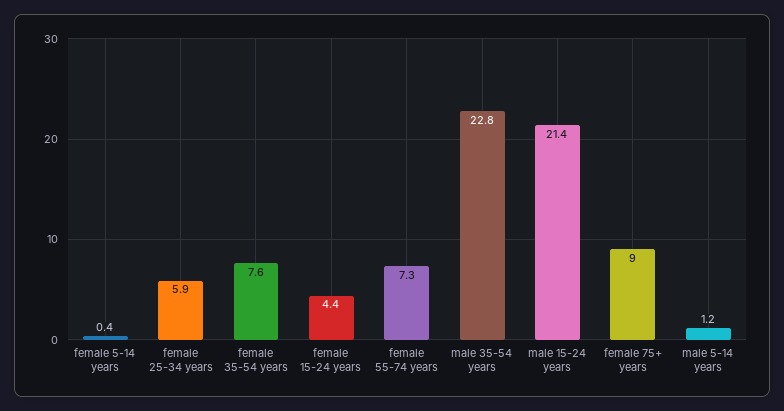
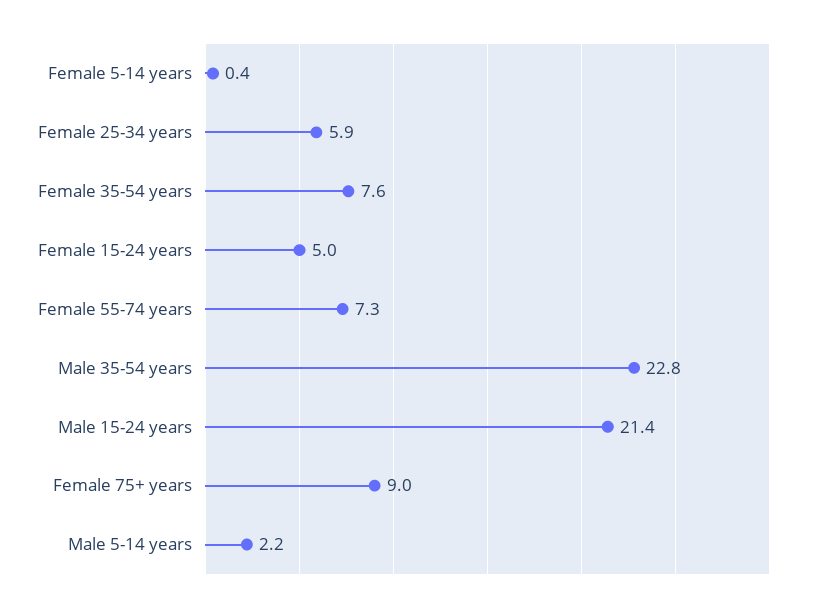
  {
    "female 5-14 years": 0.4,
    "female 25-34 years": 5.9,
    "female 35-54 years": 7.6,
-   "female 15-24 years": 4.4,
+   "female 15-24 years": 5,
    "female 55-74 years": 7.3,
    "male 35-54 years": 22.8,
    "male 15-24 years": 21.4,
    "female 75+ years": 9,
-   "male 5-14 years": 1.2
+   "male 5-14 years": 2.2
  }

